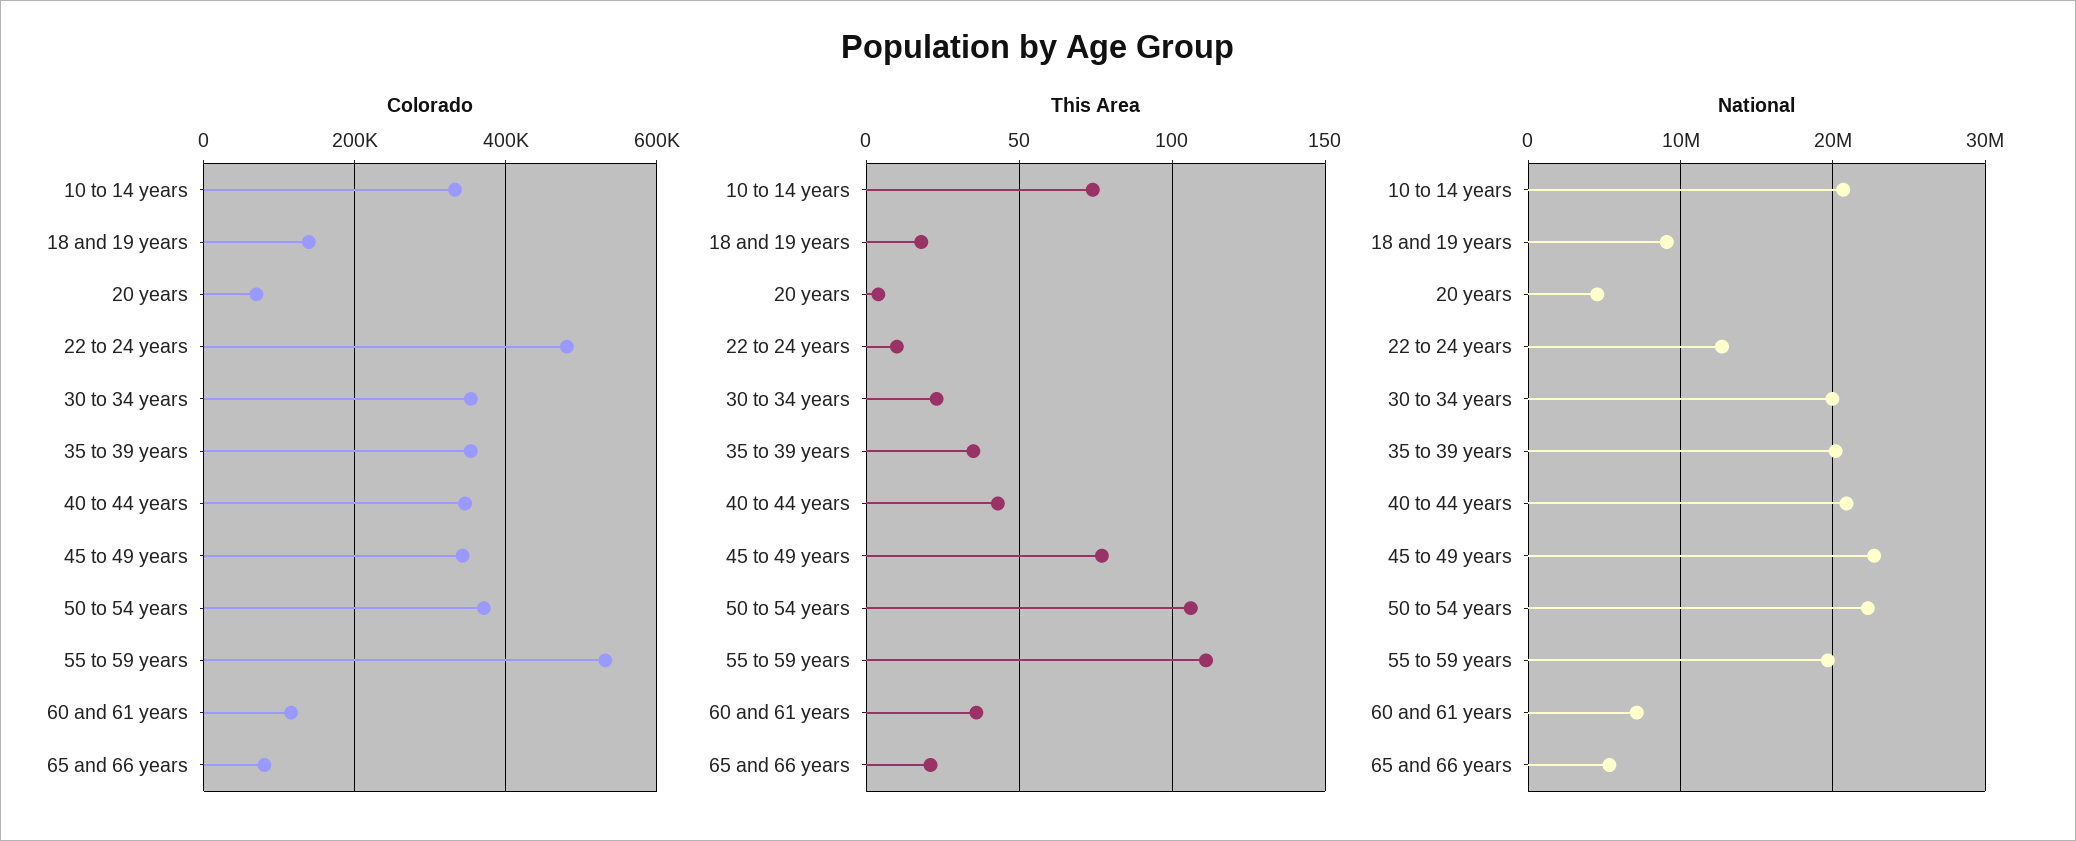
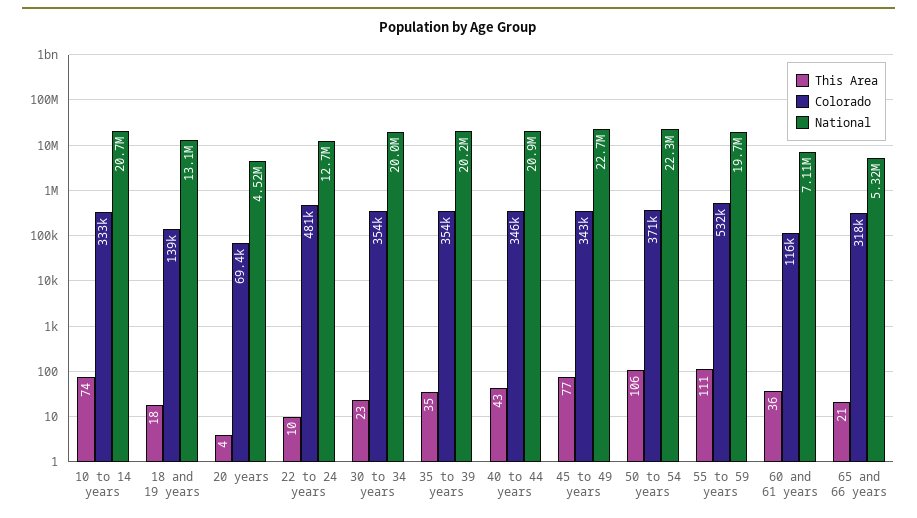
  {
    "Colorado": {
      "10 to 14 years": 333000,
      "18 and 19 years": 139000,
      "20 years": 69400,
      "22 to 24 years": 481000,
      "30 to 34 years": 354000,
      "35 to 39 years": 354000,
      "40 to 44 years": 346000,
      "45 to 49 years": 343000,
      "50 to 54 years": 371000,
      "55 to 59 years": 532000,
      "60 and 61 years": 116000,
-     "65 and 66 years": 80000
+     "65 and 66 years": 318000
    },
    "This Area": {
      "10 to 14 years": 74,
      "18 and 19 years": 18,
      "20 years": 4,
      "22 to 24 years": 10,
      "30 to 34 years": 23,
      "35 to 39 years": 35,
      "40 to 44 years": 43,
      "45 to 49 years": 77,
      "50 to 54 years": 106,
      "55 to 59 years": 111,
      "60 and 61 years": 36,
      "65 and 66 years": 21
    },
    "National": {
      "10 to 14 years": 20700000,
-     "18 and 19 years": 9000000,
+     "18 and 19 years": 13100000,
      "20 years": 4520000,
      "22 to 24 years": 12700000,
      "30 to 34 years": 20000000,
      "35 to 39 years": 20200000,
      "40 to 44 years": 20900000,
      "45 to 49 years": 22700000,
      "50 to 54 years": 22300000,
      "55 to 59 years": 19700000,
      "60 and 61 years": 7110000,
      "65 and 66 years": 5320000
    }
  }

